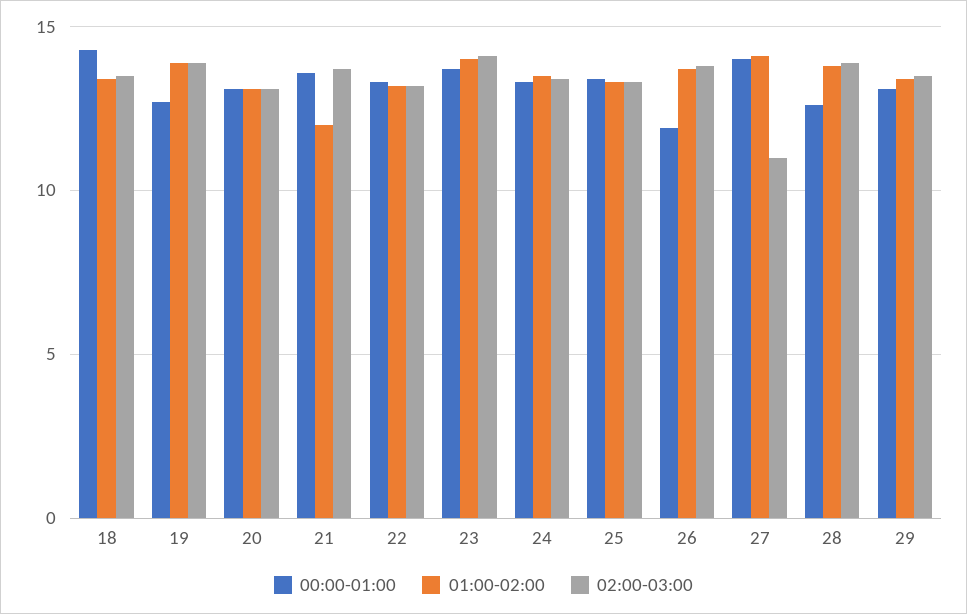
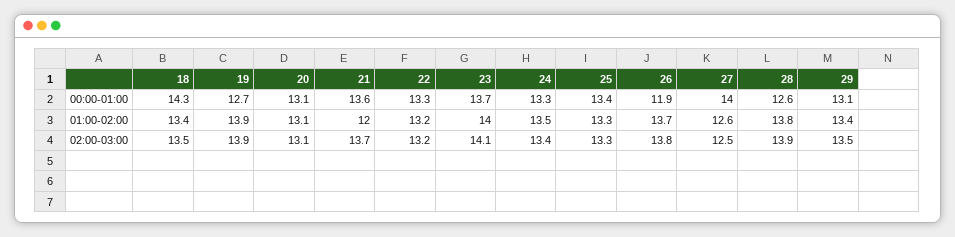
  {
    "00:00-01:00": {
      "18": 14.3,
      "19": 12.7,
      "20": 13.1,
      "21": 13.6,
      "22": 13.3,
      "23": 13.7,
      "24": 13.3,
      "25": 13.4,
      "26": 11.9,
      "27": 14,
      "28": 12.6,
      "29": 13.1
    },
    "01:00-02:00": {
      "18": 13.4,
      "19": 13.9,
      "20": 13.1,
      "21": 12,
      "22": 13.2,
      "23": 14,
      "24": 13.5,
      "25": 13.3,
      "26": 13.7,
-     "27": 14,
+     "27": 12.6,
      "28": 13.8,
      "29": 13.4
    },
    "02:00-03:00": {
      "18": 13.5,
      "19": 13.9,
      "20": 13.1,
      "21": 13.7,
      "22": 13.2,
      "23": 14.1,
      "24": 13.4,
      "25": 13.3,
      "26": 13.8,
-     "27": 11,
+     "27": 12.5,
      "28": 13.9,
      "29": 13.5
    }
  }

